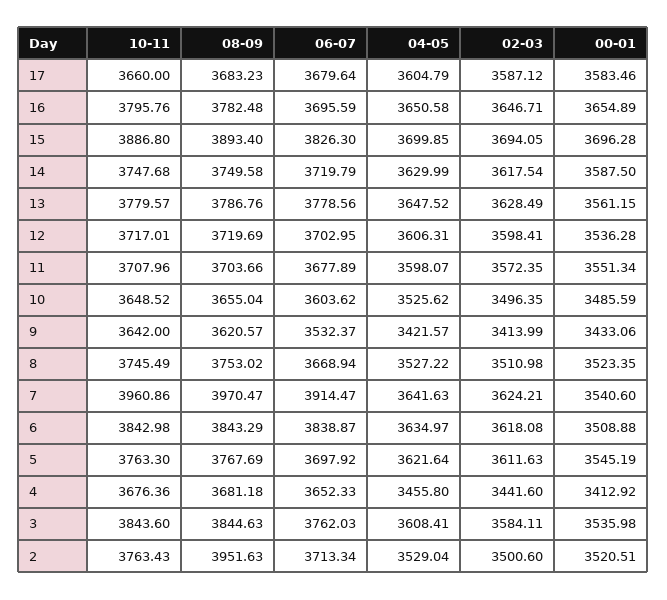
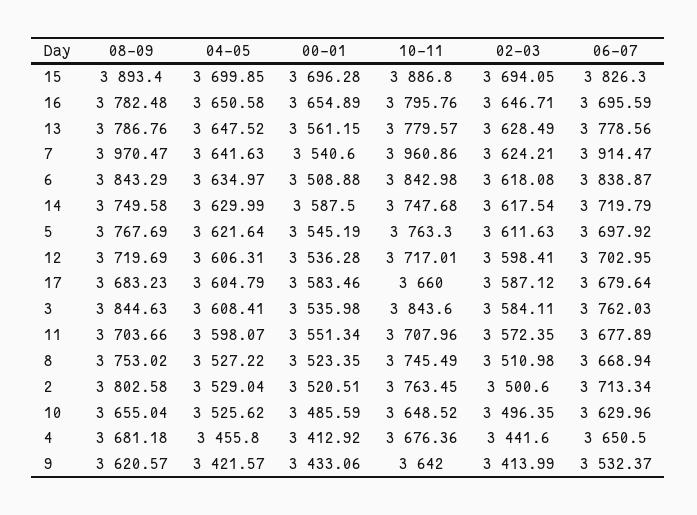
  {
    "10-11": {
      "17": 3660,
      "16": 3795.76,
      "15": 3886.8,
      "14": 3747.68,
      "13": 3779.57,
      "12": 3717.01,
      "11": 3707.96,
      "10": 3648.52,
      "9": 3642,
      "8": 3745.49,
      "7": 3960.86,
      "6": 3842.98,
      "5": 3763.3,
      "4": 3676.36,
      "3": 3843.6,
-     "2": 3763.43
+     "2": 3763.45
    },
    "08-09": {
      "17": 3683.23,
      "16": 3782.48,
      "15": 3893.4,
      "14": 3749.58,
      "13": 3786.76,
      "12": 3719.69,
      "11": 3703.66,
      "10": 3655.04,
      "9": 3620.57,
      "8": 3753.02,
      "7": 3970.47,
      "6": 3843.29,
      "5": 3767.69,
      "4": 3681.18,
      "3": 3844.63,
-     "2": 3951.63
+     "2": 3802.58
    },
    "06-07": {
      "17": 3679.64,
      "16": 3695.59,
      "15": 3826.3,
      "14": 3719.79,
      "13": 3778.56,
      "12": 3702.95,
      "11": 3677.89,
-     "10": 3603.62,
+     "10": 3629.96,
      "9": 3532.37,
      "8": 3668.94,
      "7": 3914.47,
      "6": 3838.87,
      "5": 3697.92,
-     "4": 3652.33,
+     "4": 3650.5,
      "3": 3762.03,
      "2": 3713.34
    },
    "04-05": {
      "17": 3604.79,
      "16": 3650.58,
      "15": 3699.85,
      "14": 3629.99,
      "13": 3647.52,
      "12": 3606.31,
      "11": 3598.07,
      "10": 3525.62,
      "9": 3421.57,
      "8": 3527.22,
      "7": 3641.63,
      "6": 3634.97,
      "5": 3621.64,
      "4": 3455.8,
      "3": 3608.41,
      "2": 3529.04
    },
    "02-03": {
      "17": 3587.12,
      "16": 3646.71,
      "15": 3694.05,
      "14": 3617.54,
      "13": 3628.49,
      "12": 3598.41,
      "11": 3572.35,
      "10": 3496.35,
      "9": 3413.99,
      "8": 3510.98,
      "7": 3624.21,
      "6": 3618.08,
      "5": 3611.63,
      "4": 3441.6,
      "3": 3584.11,
      "2": 3500.6
    },
    "00-01": {
      "17": 3583.46,
      "16": 3654.89,
      "15": 3696.28,
      "14": 3587.5,
      "13": 3561.15,
      "12": 3536.28,
      "11": 3551.34,
      "10": 3485.59,
      "9": 3433.06,
      "8": 3523.35,
      "7": 3540.6,
      "6": 3508.88,
      "5": 3545.19,
      "4": 3412.92,
      "3": 3535.98,
      "2": 3520.51
    }
  }

